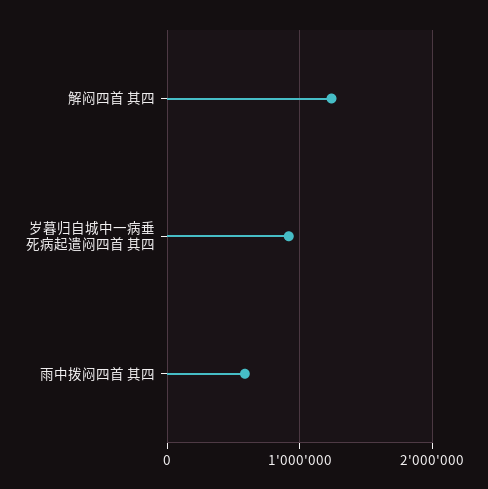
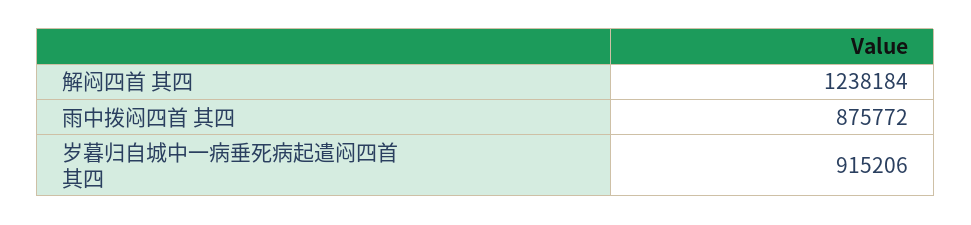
  {
    "解闷四首 其四": 1238184,
    "岁暮归自城中一病垂死病起遣闷四首 其四": 915206,
-   "雨中拨闷四首 其四": 600000
+   "雨中拨闷四首 其四": 875772
  }

